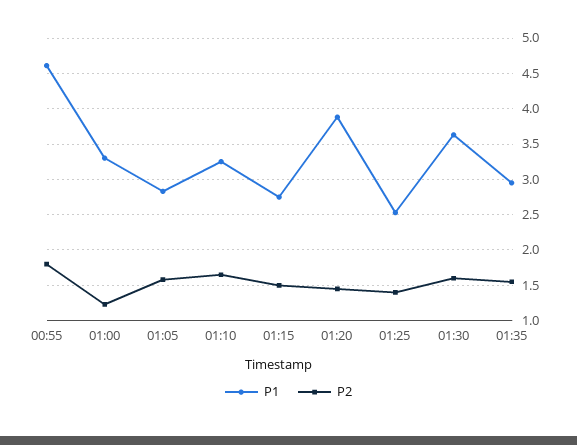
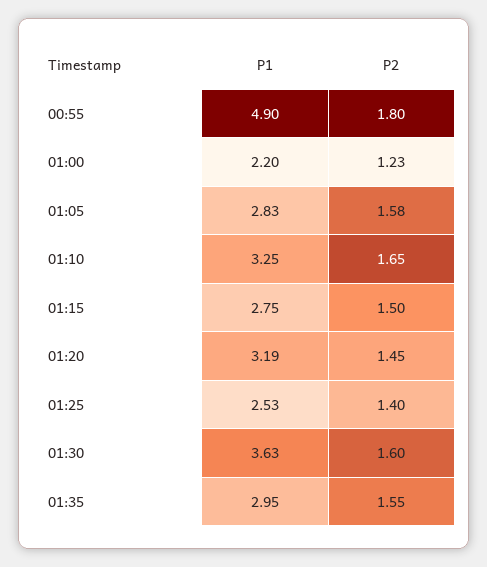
  {
    "P1": {
-     "00:55": 4.6,
+     "00:55": 4.9,
-     "01:00": 3.3,
+     "01:00": 2.2,
      "01:05": 2.83,
      "01:10": 3.25,
      "01:15": 2.75,
-     "01:20": 3.9,
+     "01:20": 3.19,
      "01:25": 2.53,
      "01:30": 3.63,
      "01:35": 2.95
    },
    "P2": {
      "00:55": 1.8,
      "01:00": 1.23,
      "01:05": 1.58,
      "01:10": 1.65,
      "01:15": 1.5,
      "01:20": 1.45,
      "01:25": 1.4,
      "01:30": 1.6,
      "01:35": 1.55
    }
  }

